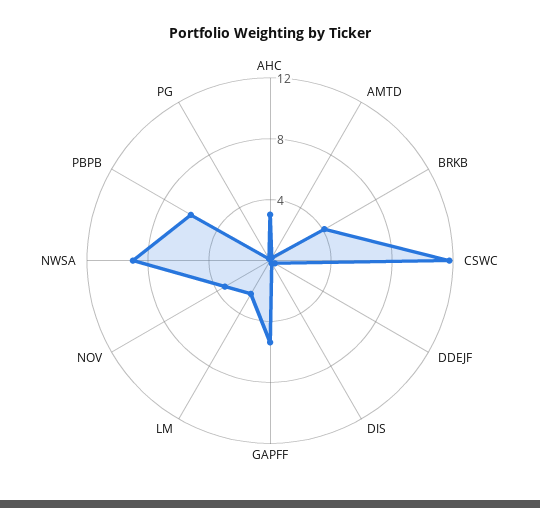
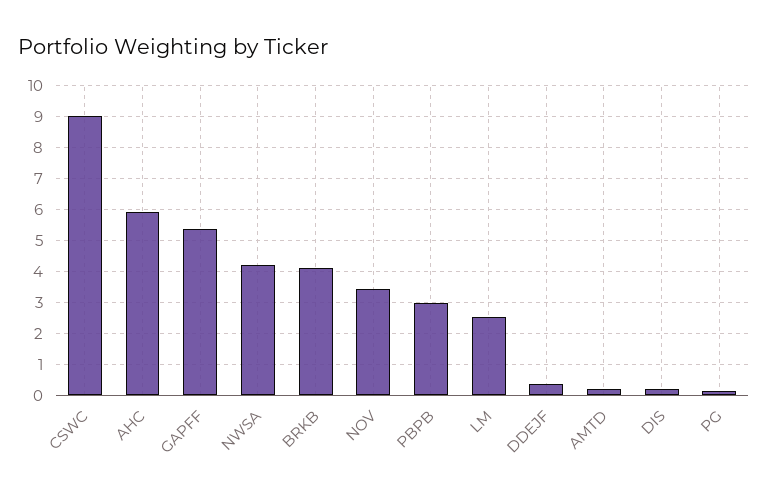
  {
-   "AHC": 3,
+   "AHC": 6,
    "AMTD": 0.2,
    "BRKB": 4.2,
-   "CSWC": 12,
+   "CSWC": 9,
    "DDEJF": 0.4,
    "DIS": 0.2,
    "GAPFF": 5.4,
    "LM": 2.6,
    "NOV": 3.4,
-   "NWSA": 9,
+   "NWSA": 4.2,
-   "PBPB": 6,
+   "PBPB": 3,
    "PG": 0.2
  }

